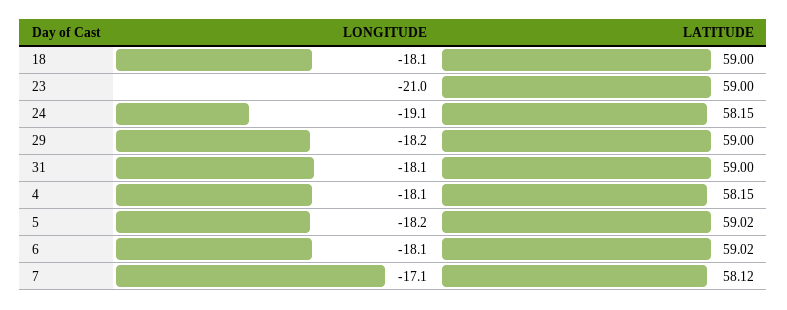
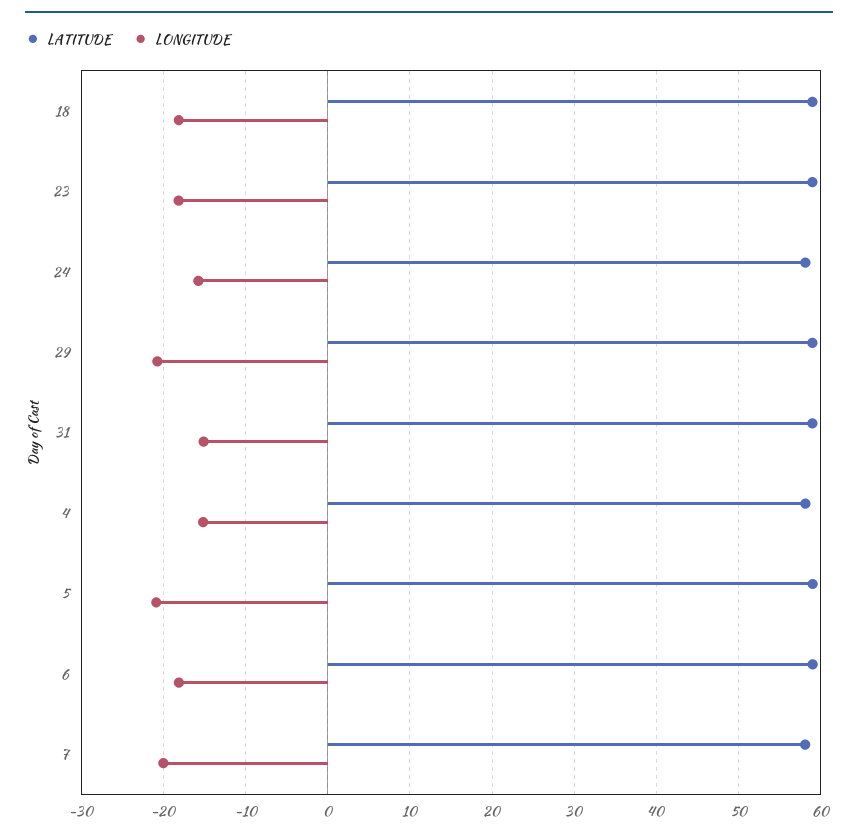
  {
    "LONGITUDE": {
      "18": -18.1,
-     "23": -21,
+     "23": -18,
-     "24": -19.1,
+     "24": -16,
-     "29": -18.2,
+     "29": -21,
-     "31": -18.1,
+     "31": -15,
-     "4": -18.1,
+     "4": -15,
-     "5": -18.2,
+     "5": -21,
      "6": -18.1,
-     "7": -17.1
+     "7": -20
    },
    "LATITUDE": {
      "18": 59,
      "23": 59,
      "24": 58.15,
      "29": 59,
      "31": 59,
      "4": 58.15,
      "5": 59.02,
      "6": 59.02,
      "7": 58.12
    }
  }

